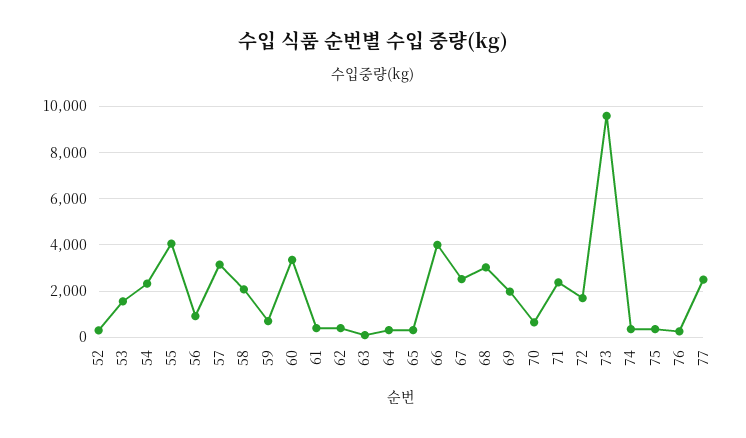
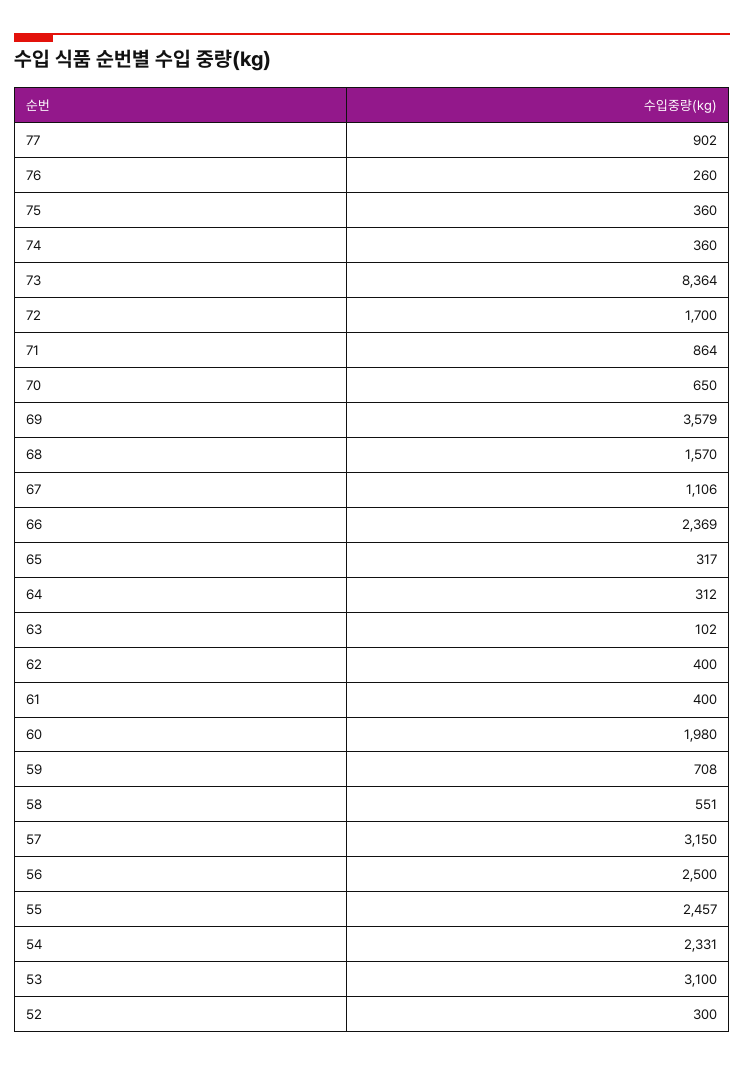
  {
    "52": 300,
-   "53": 1500,
+   "53": 3100,
    "54": 2331,
-   "55": 4000,
+   "55": 2457,
-   "56": 1000,
+   "56": 2500,
    "57": 3150,
-   "58": 2000,
+   "58": 551,
    "59": 708,
-   "60": 3500,
+   "60": 1980,
    "61": 400,
    "62": 400,
    "63": 102,
    "64": 312,
    "65": 317,
-   "66": 4000,
+   "66": 2369,
-   "67": 2500,
+   "67": 1106,
-   "68": 3000,
+   "68": 1570,
-   "69": 2000,
+   "69": 3579,
    "70": 650,
-   "71": 2500,
+   "71": 864,
    "72": 1700,
-   "73": 9500,
+   "73": 8364,
    "74": 360,
    "75": 360,
    "76": 260,
-   "77": 2500
+   "77": 902
  }

